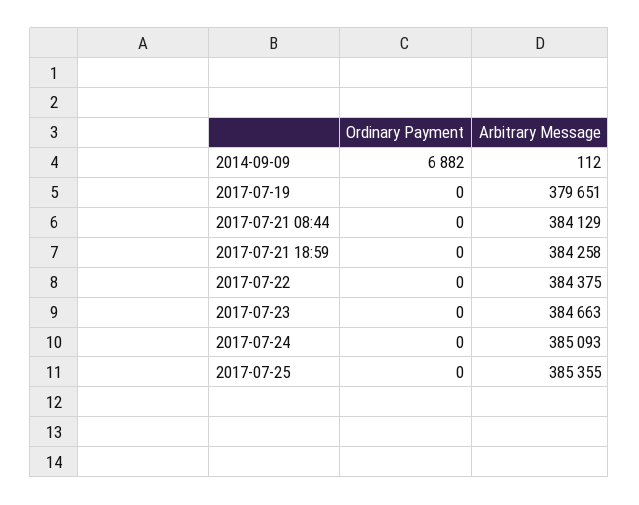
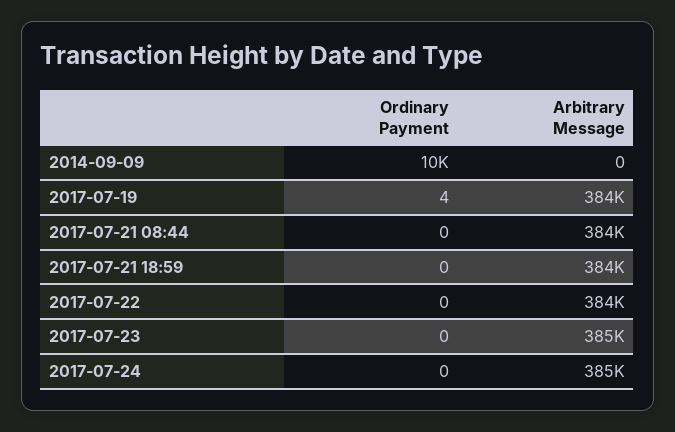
  {
    "Ordinary Payment": {
-     "2014-09-09": 6882,
+     "2014-09-09": 10000,
-     "2017-07-19": 0,
+     "2017-07-19": 4,
      "2017-07-21 08:44": 0,
      "2017-07-21 18:59": 0,
      "2017-07-22": 0,
      "2017-07-23": 0,
-     "2017-07-24": 0,
+     "2017-07-24": 0
-     "2017-07-25": 0
    },
    "Arbitrary Message": {
-     "2014-09-09": 112,
+     "2014-09-09": 0,
-     "2017-07-19": 379651,
+     "2017-07-19": 384000,
      "2017-07-21 08:44": 384129,
      "2017-07-21 18:59": 384258,
      "2017-07-22": 384375,
      "2017-07-23": 384663,
-     "2017-07-24": 385093,
+     "2017-07-24": 385093
-     "2017-07-25": 385355
    }
  }

